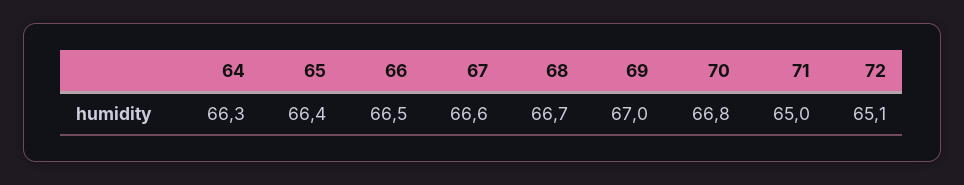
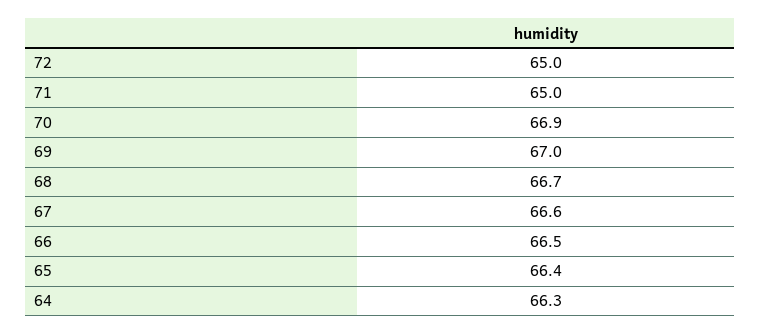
  {
    "64": 66.3,
    "65": 66.4,
    "66": 66.5,
    "67": 66.6,
    "68": 66.7,
    "69": 67,
-   "70": 66.8,
+   "70": 66.9,
    "71": 65,
-   "72": 65.1
+   "72": 65
  }

